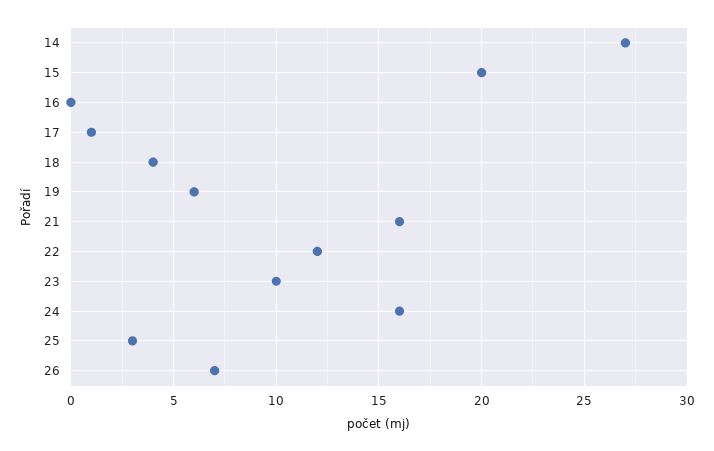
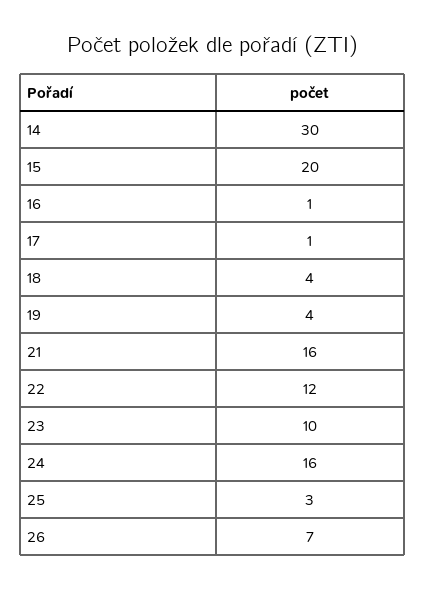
  {
-   "14": 27,
+   "14": 30,
    "15": 20,
-   "16": 0,
+   "16": 1,
    "17": 1,
    "18": 4,
-   "19": 6,
+   "19": 4,
    "21": 16,
    "22": 12,
    "23": 10,
    "24": 16,
    "25": 3,
    "26": 7
  }

